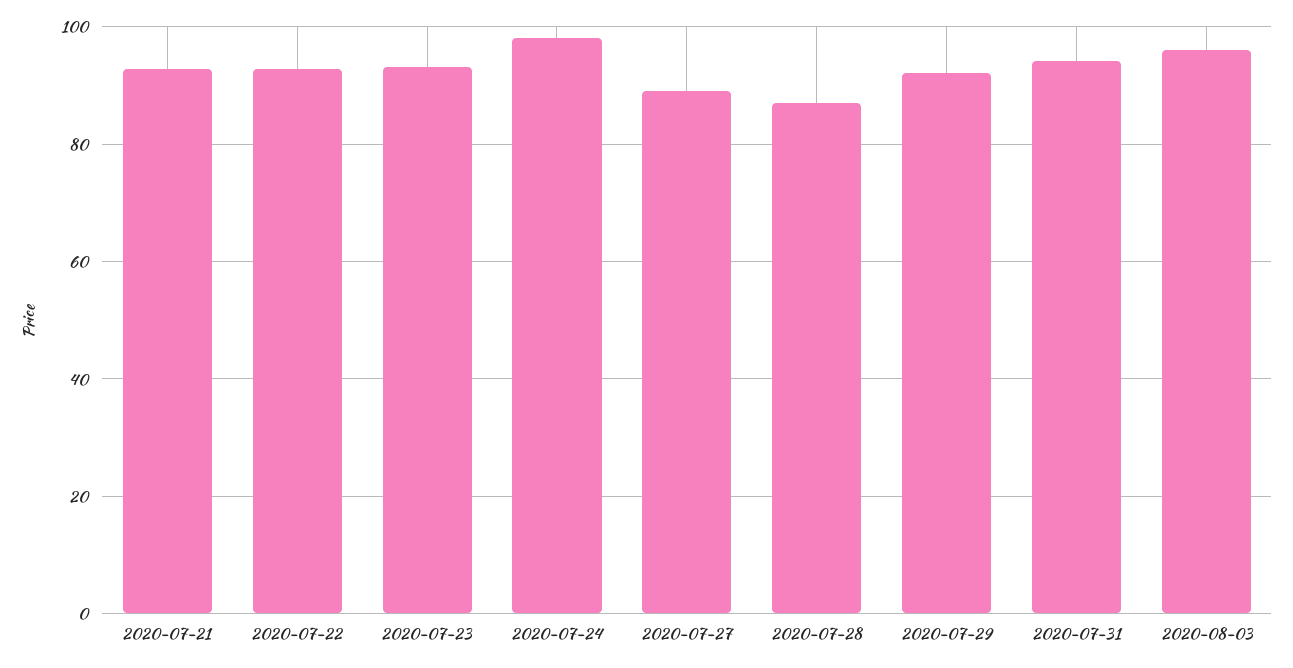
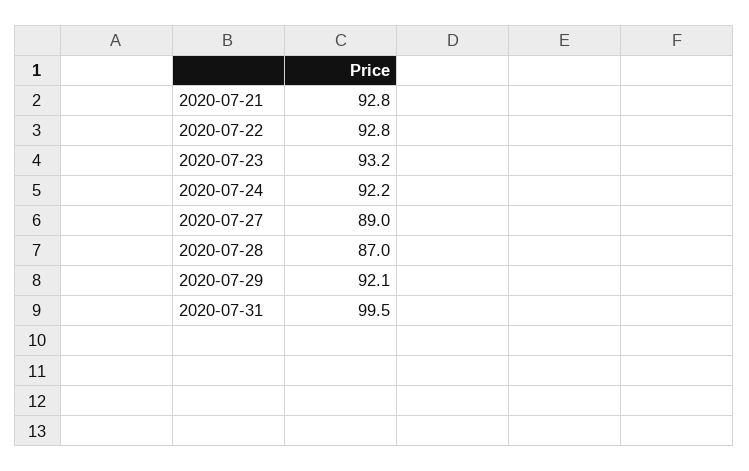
  {
    "2020-07-21": 92.8,
    "2020-07-22": 92.8,
    "2020-07-23": 93.2,
-   "2020-07-24": 98,
+   "2020-07-24": 92.2,
    "2020-07-27": 89,
    "2020-07-28": 87,
    "2020-07-29": 92.1,
-   "2020-07-31": 94,
+   "2020-07-31": 99.5
-   "2020-08-03": 96
  }

